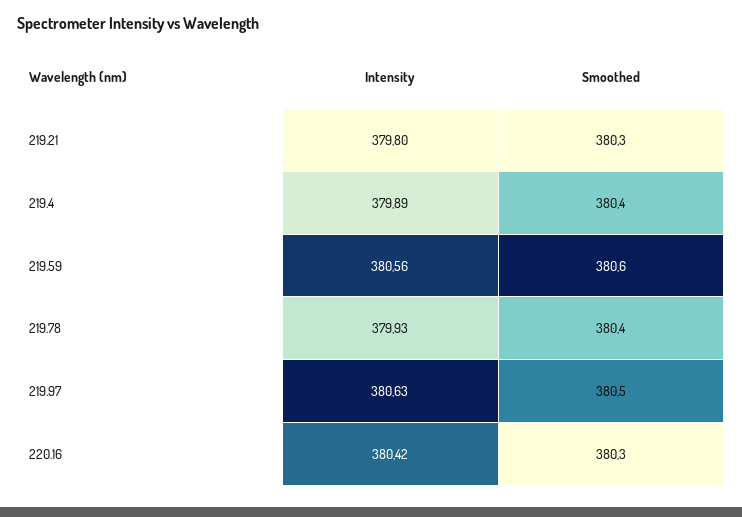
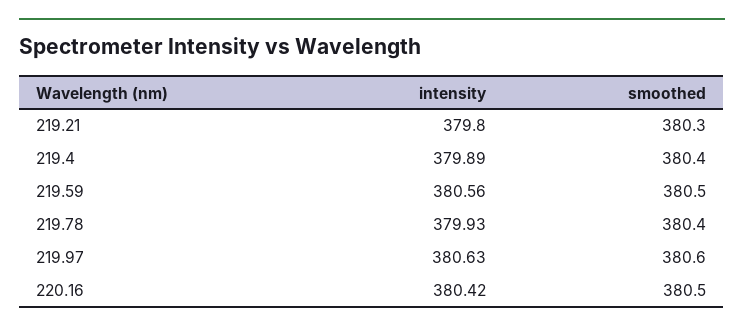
  {
    "Intensity": {
      "219.21": 379.8,
      "219.4": 379.89,
      "219.59": 380.56,
      "219.78": 379.93,
      "219.97": 380.63,
      "220.16": 380.42
    },
    "Smoothed": {
      "219.21": 380.3,
      "219.4": 380.4,
-     "219.59": 380.6,
+     "219.59": 380.5,
      "219.78": 380.4,
-     "219.97": 380.5,
+     "219.97": 380.6,
-     "220.16": 380.3
+     "220.16": 380.5
    }
  }

